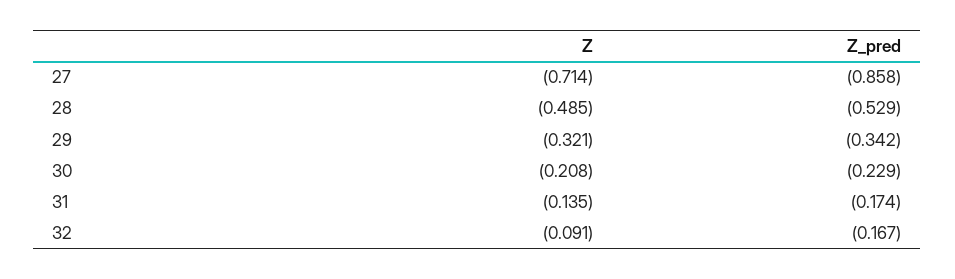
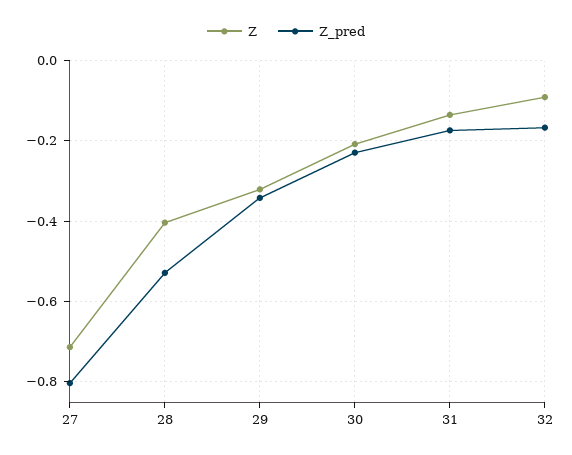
  {
    "Z": {
      "27": -0.714,
-     "28": -0.485,
+     "28": -0.4,
      "29": -0.321,
      "30": -0.208,
      "31": -0.135,
      "32": -0.091
    },
    "Z_pred": {
-     "27": -0.858,
+     "27": -0.8,
      "28": -0.529,
      "29": -0.342,
      "30": -0.229,
      "31": -0.174,
      "32": -0.167
    }
  }

